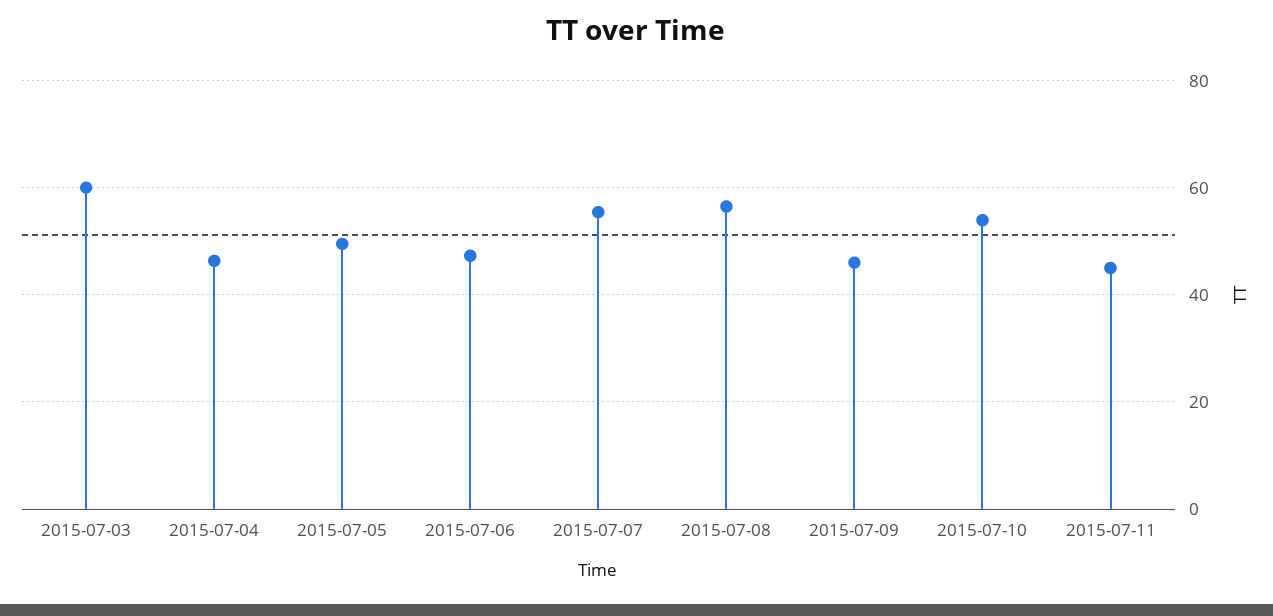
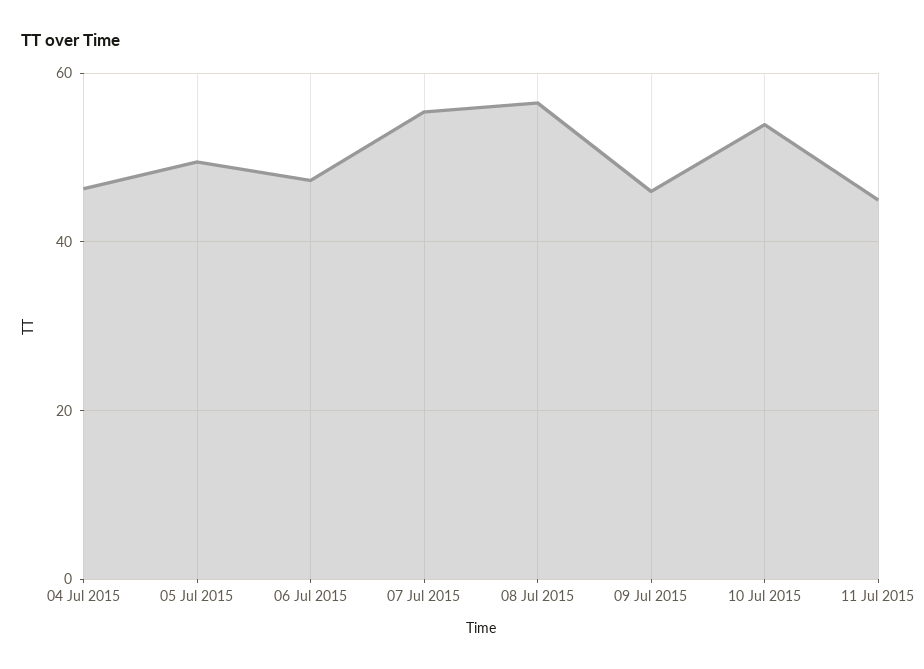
  {
-   "2015-07-03": 60,
    "2015-07-04": 46,
    "2015-07-05": 50,
    "2015-07-06": 48,
    "2015-07-07": 56,
    "2015-07-08": 56,
    "2015-07-09": 46,
    "2015-07-10": 54,
    "2015-07-11": 46
  }

